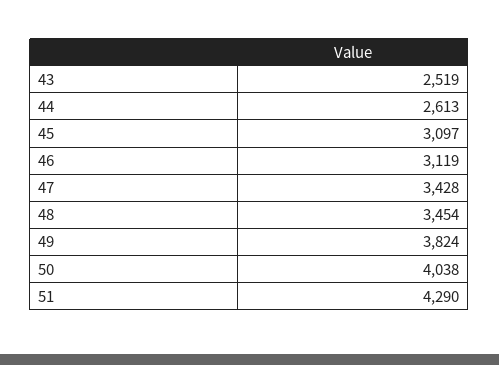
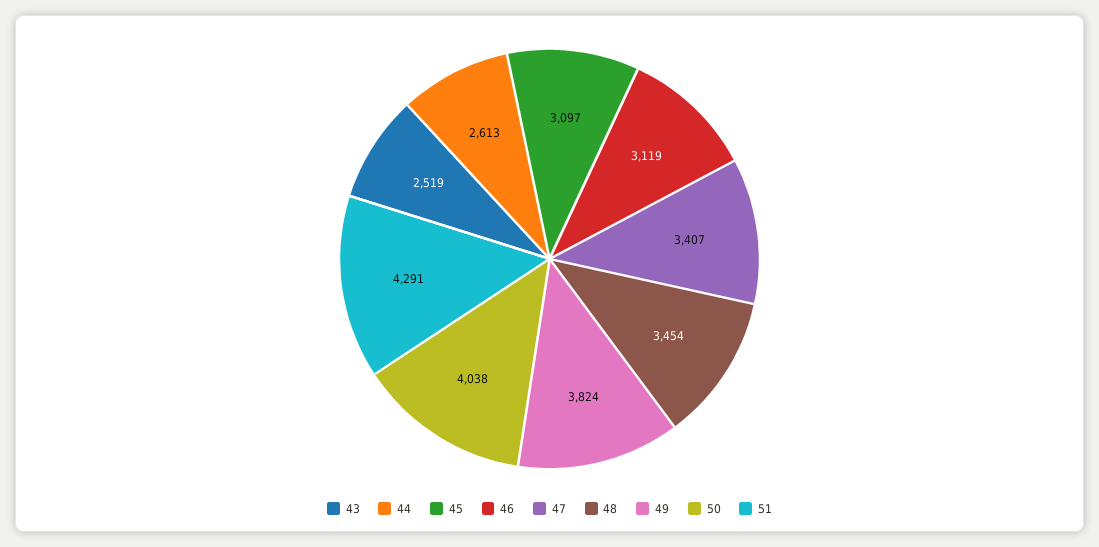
  {
    "43": 2519,
    "44": 2613,
    "45": 3097,
    "46": 3119,
-   "47": 3428,
+   "47": 3407,
    "48": 3454,
    "49": 3824,
    "50": 4038,
-   "51": 4290
+   "51": 4291
  }

